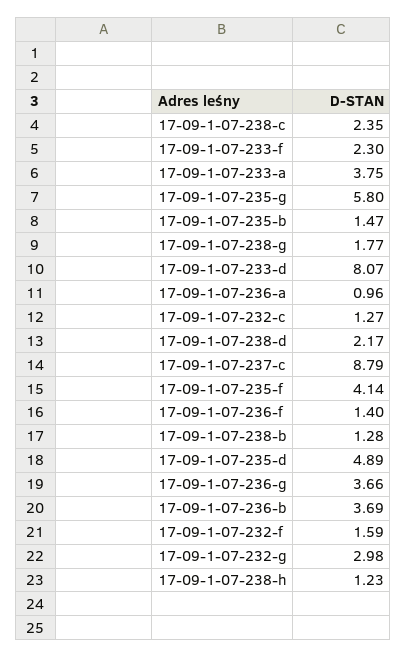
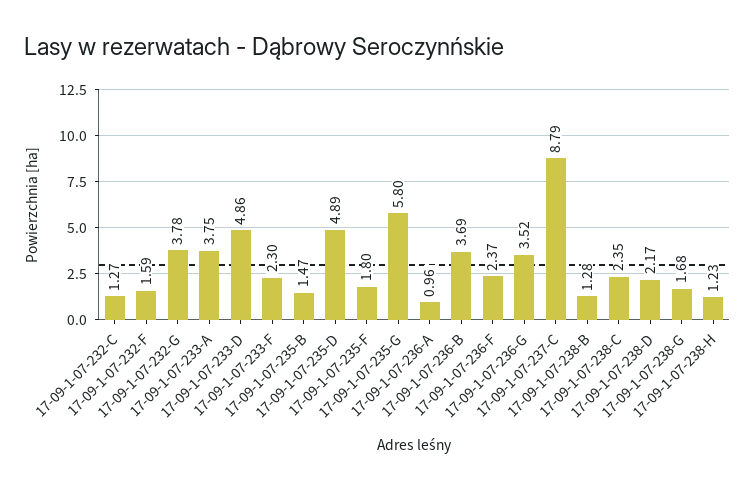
  {
    "17-09-1-07-238-c": 2.35,
    "17-09-1-07-233-f": 2.3,
    "17-09-1-07-233-a": 3.75,
    "17-09-1-07-235-g": 5.8,
    "17-09-1-07-235-b": 1.47,
-   "17-09-1-07-238-g": 1.77,
+   "17-09-1-07-238-g": 1.68,
-   "17-09-1-07-233-d": 8.07,
+   "17-09-1-07-233-d": 4.86,
    "17-09-1-07-236-a": 0.96,
    "17-09-1-07-232-c": 1.27,
    "17-09-1-07-238-d": 2.17,
    "17-09-1-07-237-c": 8.79,
-   "17-09-1-07-235-f": 4.14,
+   "17-09-1-07-235-f": 1.8,
-   "17-09-1-07-236-f": 1.4,
+   "17-09-1-07-236-f": 2.37,
    "17-09-1-07-238-b": 1.28,
    "17-09-1-07-235-d": 4.89,
-   "17-09-1-07-236-g": 3.66,
+   "17-09-1-07-236-g": 3.52,
    "17-09-1-07-236-b": 3.69,
    "17-09-1-07-232-f": 1.59,
-   "17-09-1-07-232-g": 2.98,
+   "17-09-1-07-232-g": 3.78,
    "17-09-1-07-238-h": 1.23
  }

